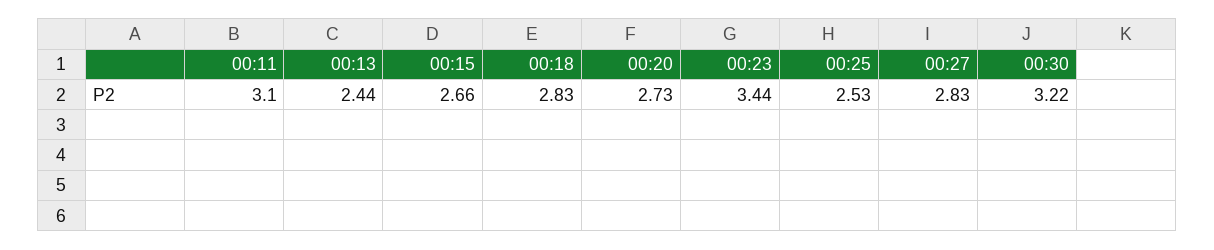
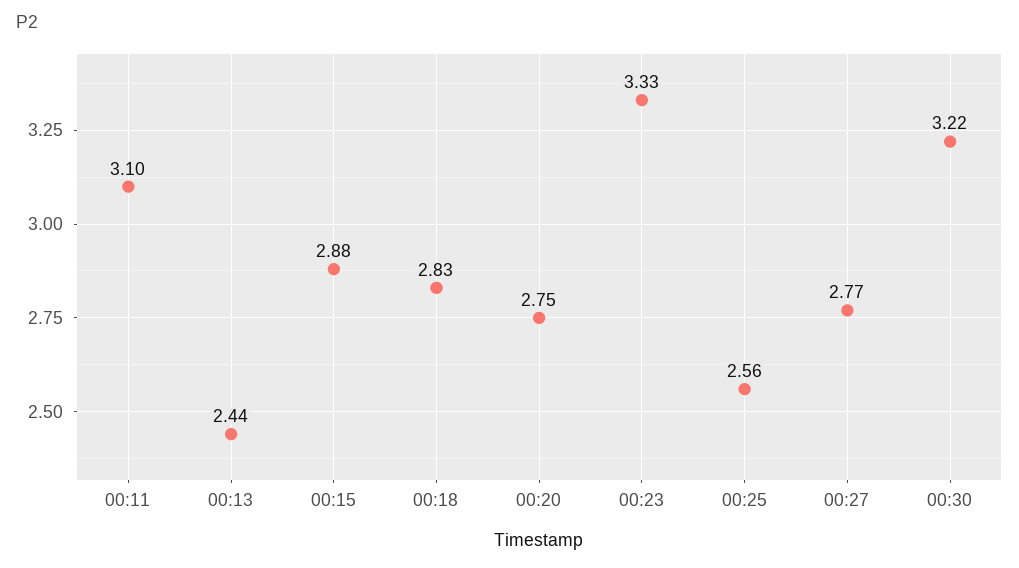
  {
    "00:11": 3.1,
    "00:13": 2.44,
-   "00:15": 2.66,
+   "00:15": 2.88,
    "00:18": 2.83,
-   "00:20": 2.73,
+   "00:20": 2.75,
-   "00:23": 3.44,
+   "00:23": 3.33,
-   "00:25": 2.53,
+   "00:25": 2.56,
-   "00:27": 2.83,
+   "00:27": 2.77,
    "00:30": 3.22
  }

